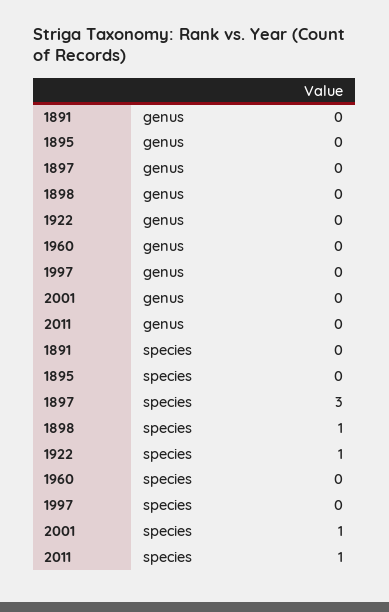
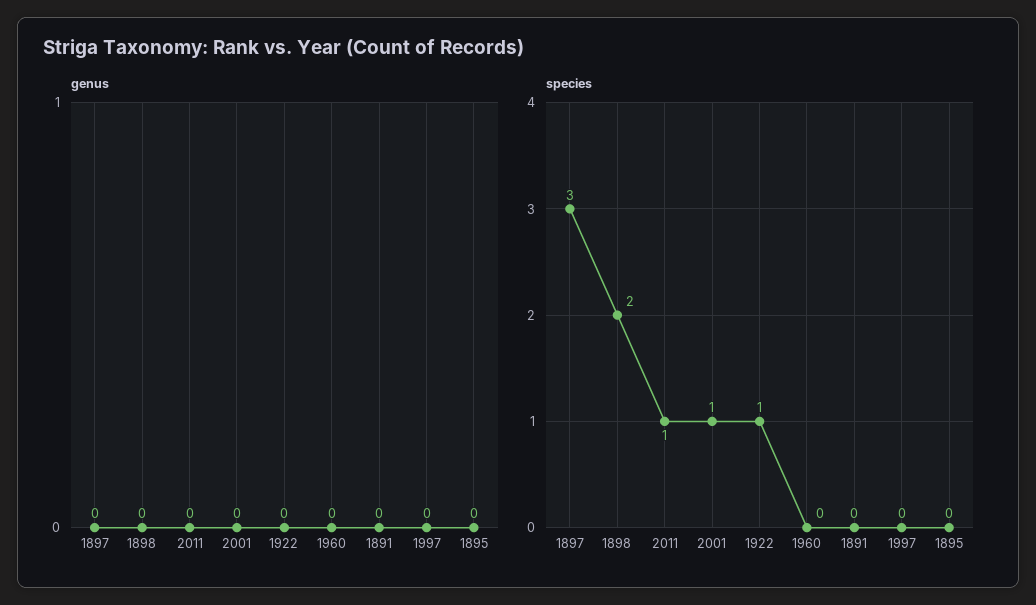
  {
    "genus": {
      "1891": 0,
      "1895": 0,
      "1897": 0,
      "1898": 0,
      "1922": 0,
      "1960": 0,
      "1997": 0,
      "2001": 0,
      "2011": 0
    },
    "species": {
      "1891": 0,
      "1895": 0,
      "1897": 3,
-     "1898": 1,
+     "1898": 2,
      "1922": 1,
      "1960": 0,
      "1997": 0,
      "2001": 1,
      "2011": 1
    }
  }

